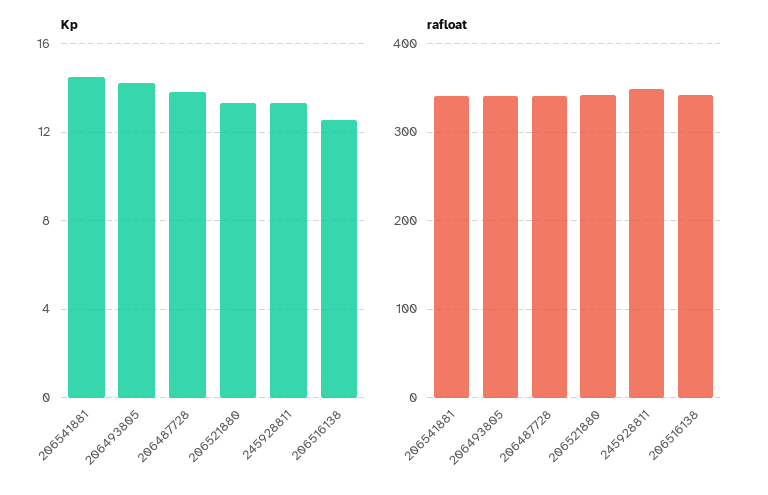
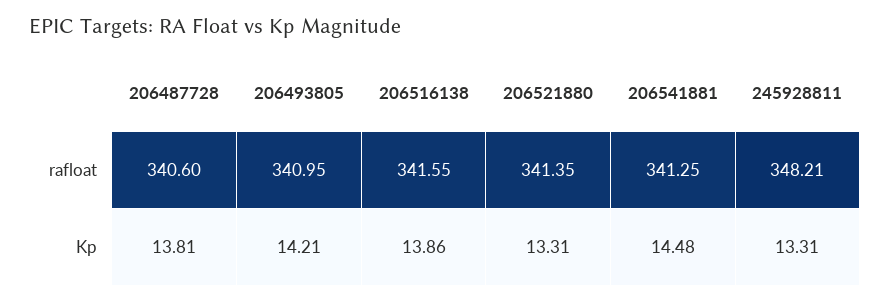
  {
    "Kp": {
      "206541881": 14.48,
      "206493805": 14.21,
      "206487728": 13.81,
      "206521880": 13.31,
      "245928811": 13.31,
-     "206516138": 12.5
+     "206516138": 13.86
    },
    "rafloat": {
      "206541881": 341.25,
      "206493805": 340.95,
      "206487728": 340.6,
      "206521880": 341.35,
      "245928811": 348.21,
      "206516138": 341.55
    }
  }

